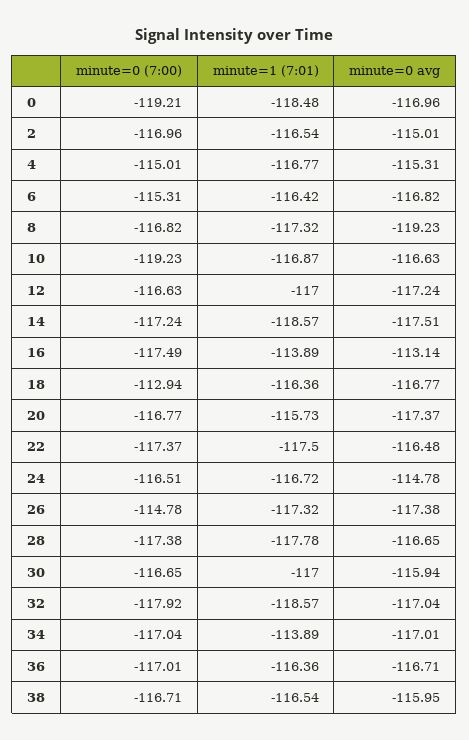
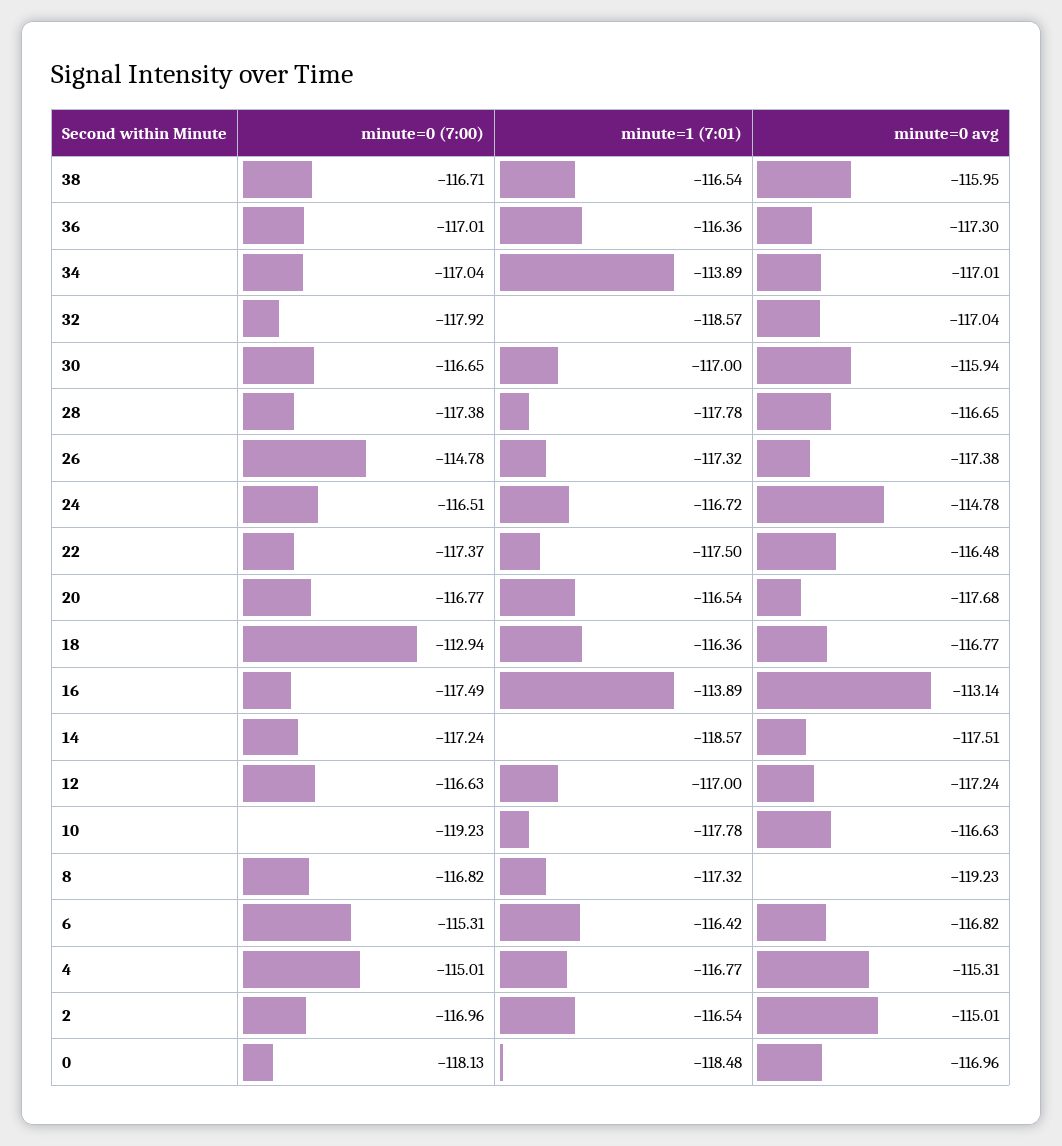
  {
    "minute=0 (7:00)": {
-     "0": -119.21,
+     "0": -118.13,
      "2": -116.96,
      "4": -115.01,
      "6": -115.31,
      "8": -116.82,
      "10": -119.23,
      "12": -116.63,
      "14": -117.24,
      "16": -117.49,
      "18": -112.94,
      "20": -116.77,
      "22": -117.37,
      "24": -116.51,
      "26": -114.78,
      "28": -117.38,
      "30": -116.65,
      "32": -117.92,
      "34": -117.04,
      "36": -117.01,
      "38": -116.71
    },
    "minute=1 (7:01)": {
      "0": -118.48,
      "2": -116.54,
      "4": -116.77,
      "6": -116.42,
      "8": -117.32,
-     "10": -116.87,
+     "10": -117.78,
      "12": -117,
      "14": -118.57,
      "16": -113.89,
      "18": -116.36,
-     "20": -115.73,
+     "20": -116.54,
      "22": -117.5,
      "24": -116.72,
      "26": -117.32,
      "28": -117.78,
      "30": -117,
      "32": -118.57,
      "34": -113.89,
      "36": -116.36,
      "38": -116.54
    },
    "minute=0 avg": {
      "0": -116.96,
      "2": -115.01,
      "4": -115.31,
      "6": -116.82,
      "8": -119.23,
      "10": -116.63,
      "12": -117.24,
      "14": -117.51,
      "16": -113.14,
      "18": -116.77,
-     "20": -117.37,
+     "20": -117.68,
      "22": -116.48,
      "24": -114.78,
      "26": -117.38,
      "28": -116.65,
      "30": -115.94,
      "32": -117.04,
      "34": -117.01,
-     "36": -116.71,
+     "36": -117.3,
      "38": -115.95
    }
  }

